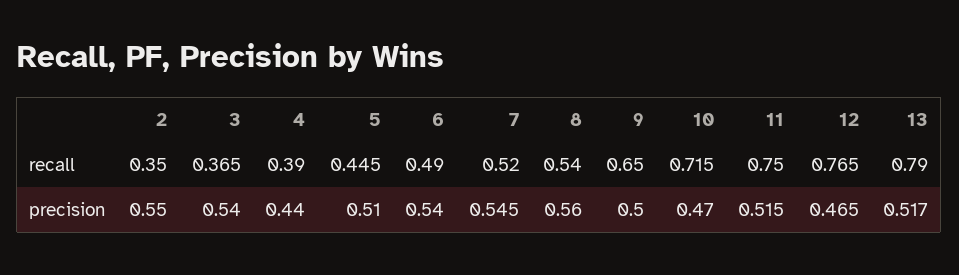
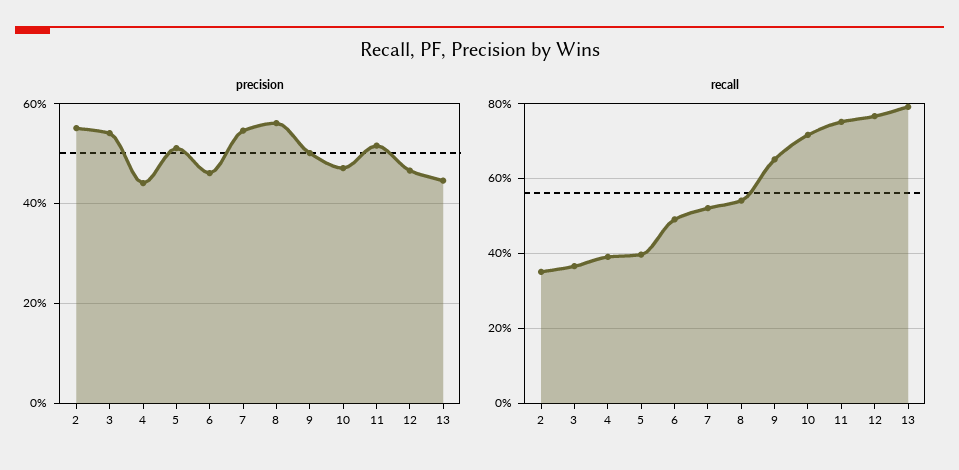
  {
    "recall": {
      "2": 0.35,
      "3": 0.365,
      "4": 0.39,
-     "5": 0.445,
+     "5": 0.4,
      "6": 0.49,
      "7": 0.52,
      "8": 0.54,
      "9": 0.65,
      "10": 0.715,
      "11": 0.75,
      "12": 0.765,
      "13": 0.79
    },
    "precision": {
      "2": 0.55,
      "3": 0.54,
      "4": 0.44,
      "5": 0.51,
-     "6": 0.54,
+     "6": 0.46,
      "7": 0.545,
      "8": 0.56,
      "9": 0.5,
      "10": 0.47,
      "11": 0.515,
      "12": 0.465,
-     "13": 0.517
+     "13": 0.44
    }
  }

